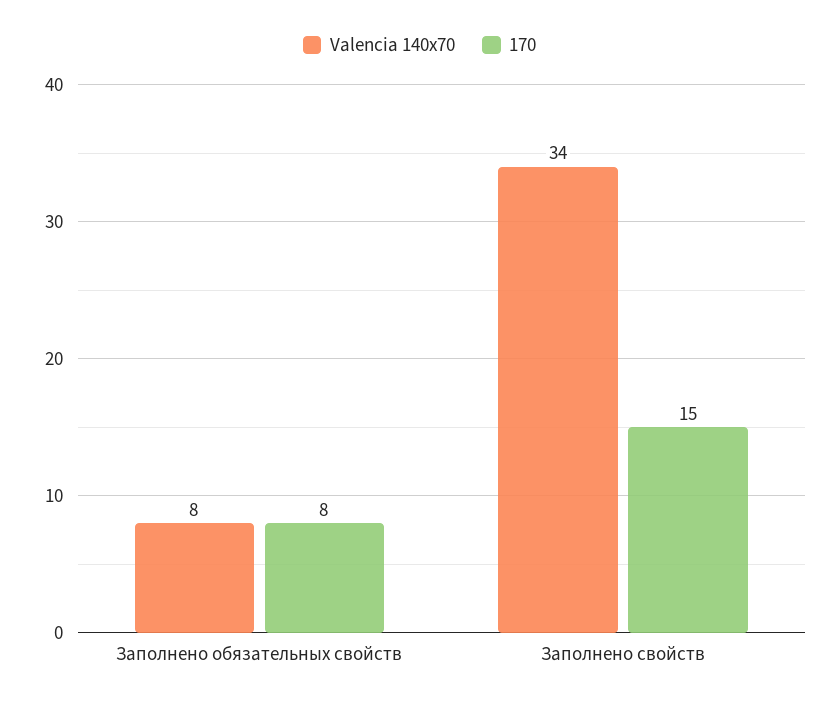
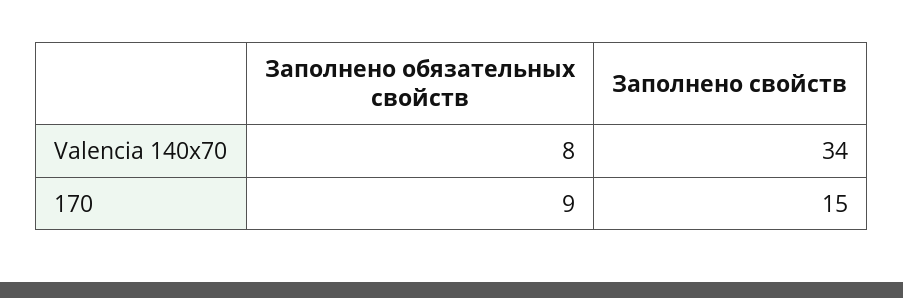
  {
    "Valencia 140x70": {
      "Заполнено обязательных свойств": 8,
      "Заполнено свойств": 34
    },
    "170": {
-     "Заполнено обязательных свойств": 8,
+     "Заполнено обязательных свойств": 9,
      "Заполнено свойств": 15
    }
  }

